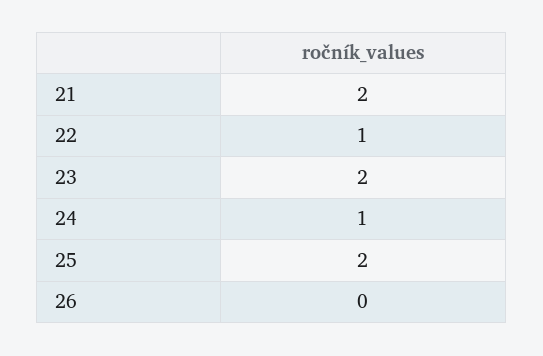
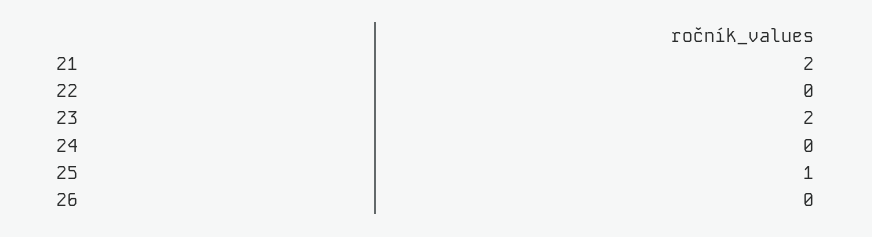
  {
    "21": 2,
-   "22": 1,
+   "22": 0,
    "23": 2,
-   "24": 1,
+   "24": 0,
-   "25": 2,
+   "25": 1,
    "26": 0
  }

